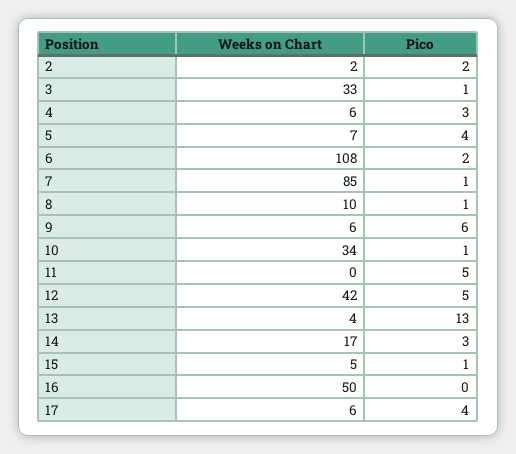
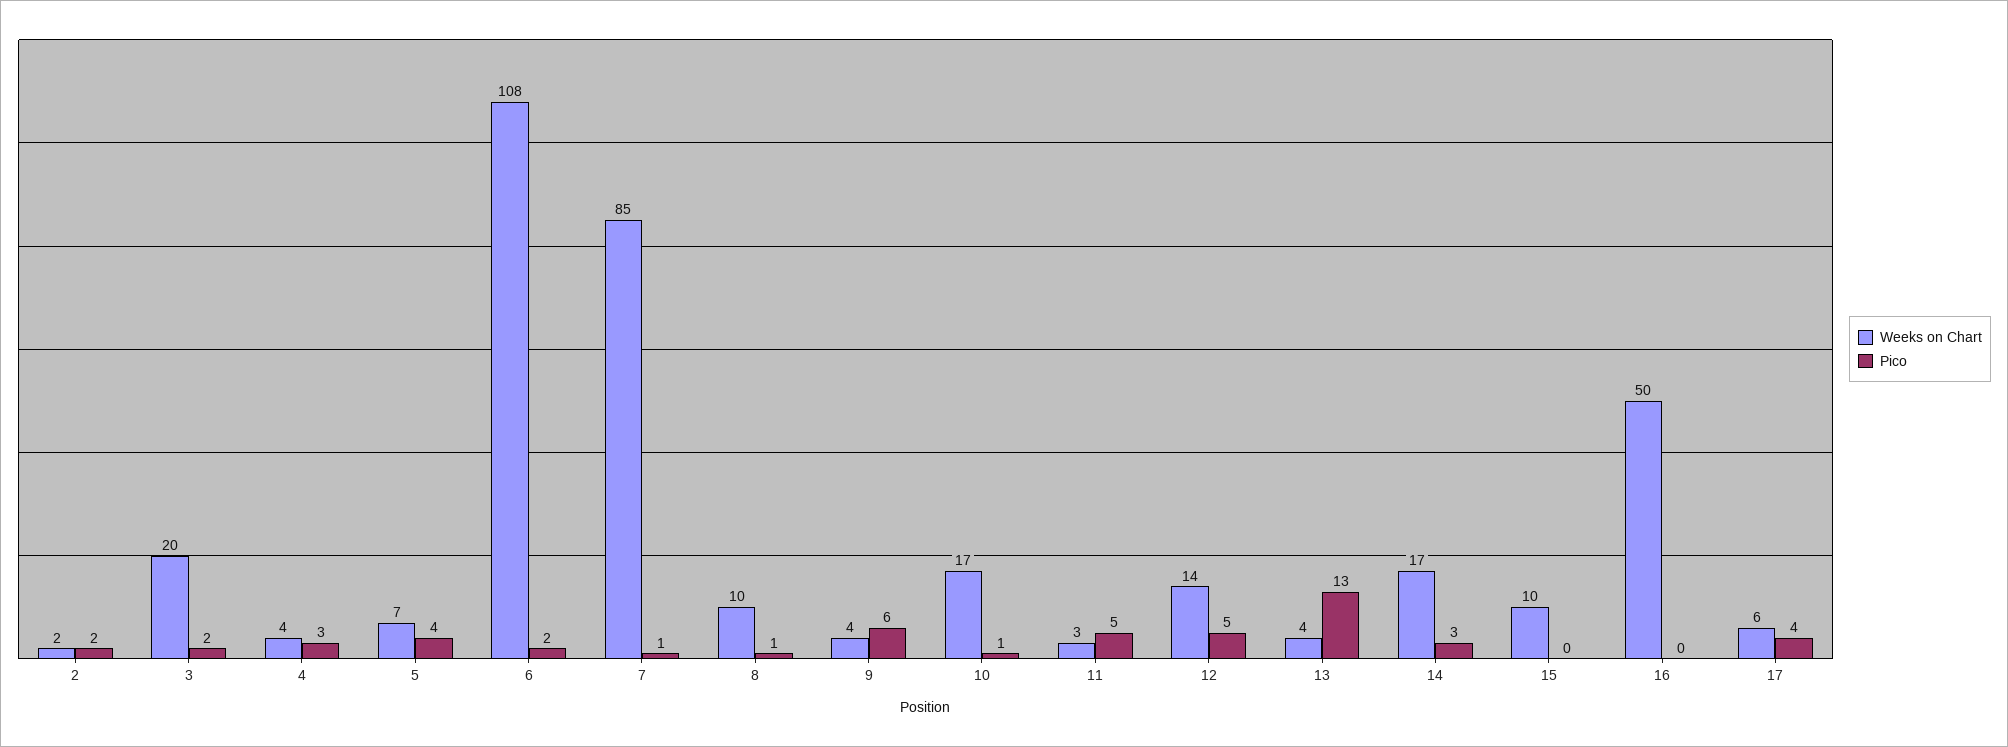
  {
    "Weeks on Chart": {
      "2": 2,
-     "3": 33,
+     "3": 20,
-     "4": 6,
+     "4": 4,
      "5": 7,
      "6": 108,
      "7": 85,
      "8": 10,
-     "9": 6,
+     "9": 4,
-     "10": 34,
+     "10": 17,
-     "11": 0,
+     "11": 3,
-     "12": 42,
+     "12": 14,
      "13": 4,
      "14": 17,
-     "15": 5,
+     "15": 10,
      "16": 50,
      "17": 6
    },
    "Pico": {
      "2": 2,
-     "3": 1,
+     "3": 2,
      "4": 3,
      "5": 4,
      "6": 2,
      "7": 1,
      "8": 1,
      "9": 6,
      "10": 1,
      "11": 5,
      "12": 5,
      "13": 13,
      "14": 3,
-     "15": 1,
+     "15": 0,
      "16": 0,
      "17": 4
    }
  }

